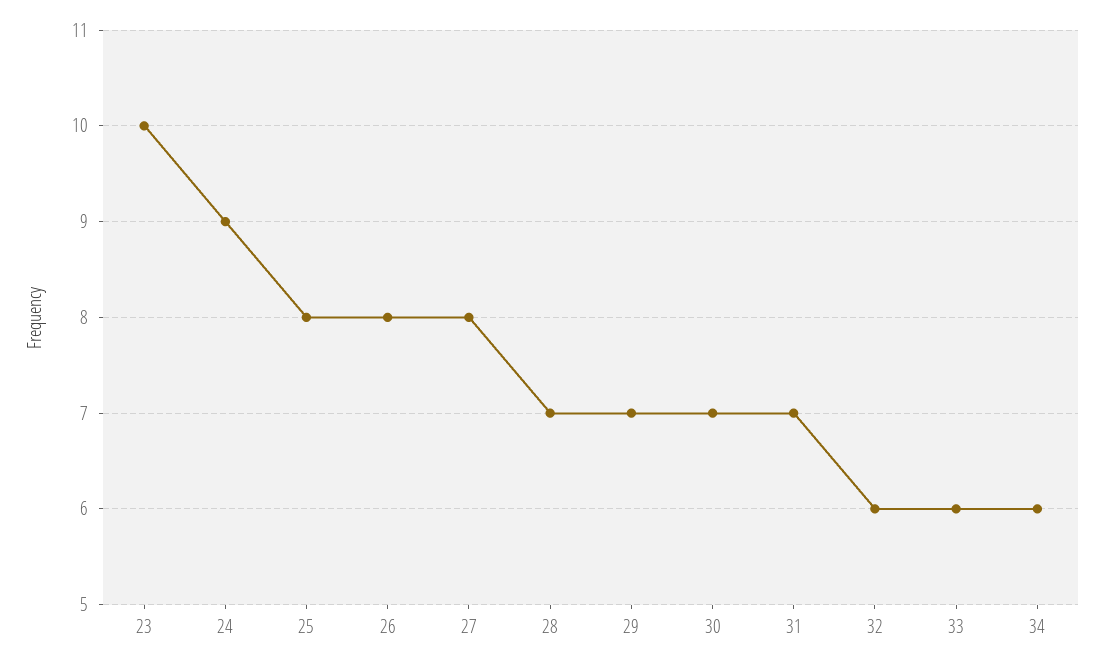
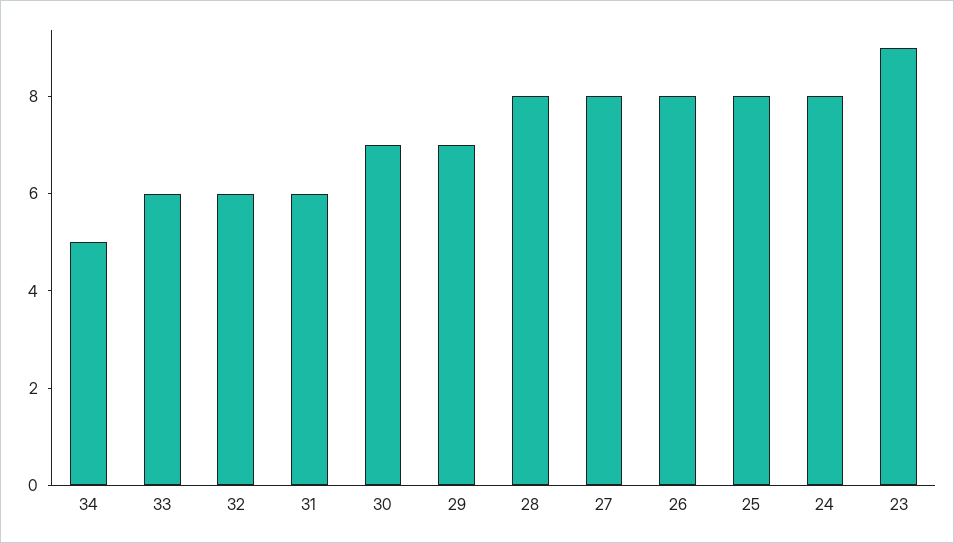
  {
-   "23": 10,
+   "23": 9,
-   "24": 9,
+   "24": 8,
    "25": 8,
    "26": 8,
    "27": 8,
-   "28": 7,
+   "28": 8,
    "29": 7,
    "30": 7,
-   "31": 7,
+   "31": 6,
    "32": 6,
    "33": 6,
-   "34": 6
+   "34": 5
  }

